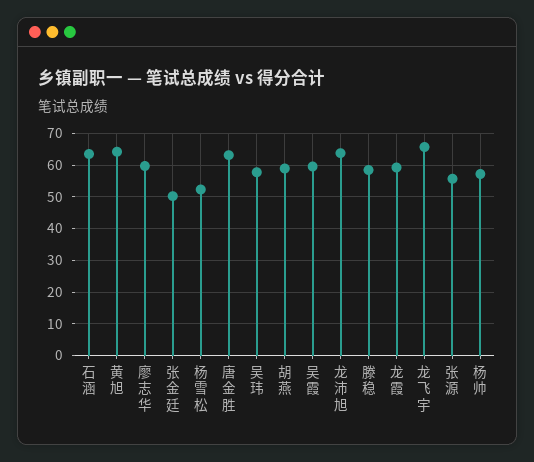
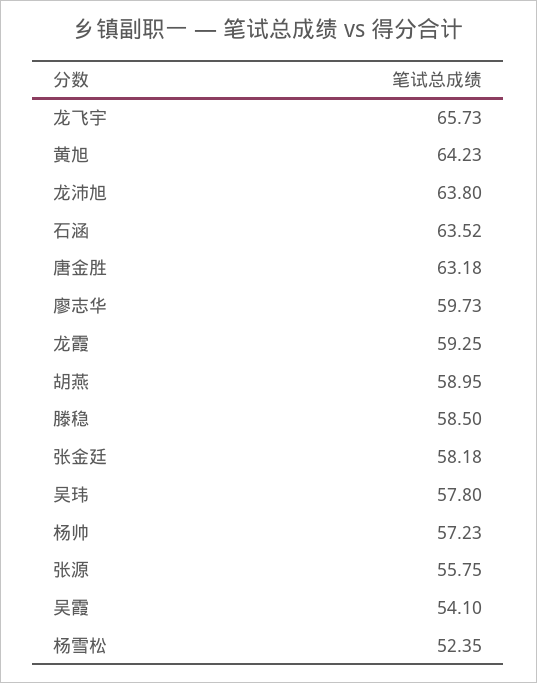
  {
    "石涵": 63.52,
    "黄旭": 64.23,
    "廖志华": 59.73,
-   "张金廷": 50,
+   "张金廷": 58.18,
    "杨雪松": 52.35,
    "唐金胜": 63.18,
    "吴玮": 57.8,
    "胡燕": 58.95,
-   "吴霞": 60,
+   "吴霞": 54.1,
    "龙沛旭": 63.8,
    "滕稳": 58.5,
    "龙霞": 59.25,
    "龙飞宇": 65.73,
    "张源": 55.75,
    "杨帅": 57.23
  }

